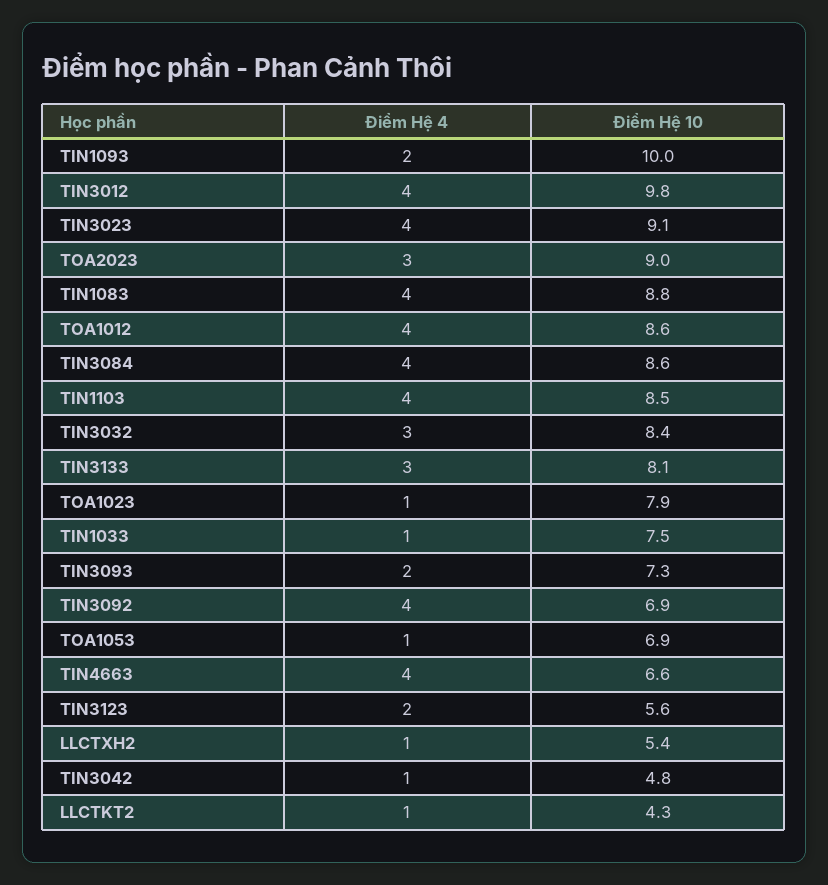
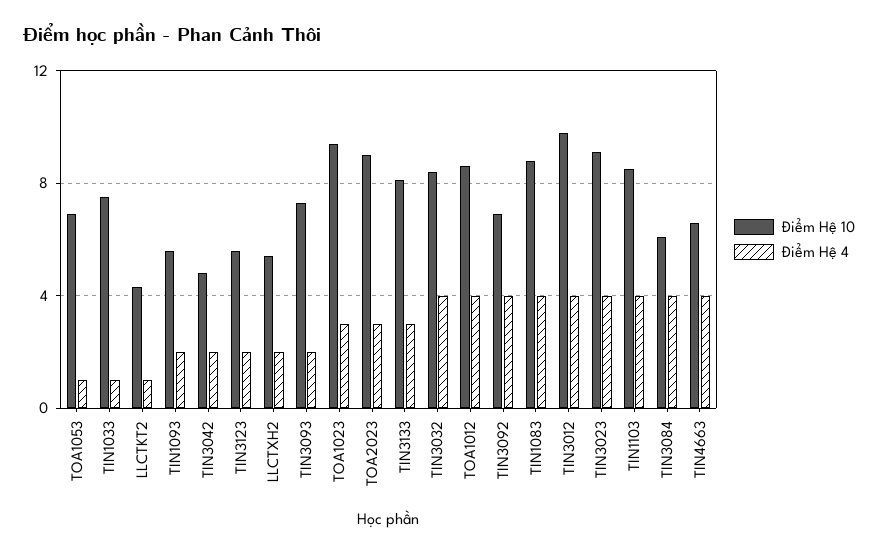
  {
    "Điểm Hệ 4": {
      "TIN1093": 2,
      "TIN3012": 4,
      "TIN3023": 4,
      "TOA2023": 3,
      "TIN1083": 4,
      "TOA1012": 4,
      "TIN3084": 4,
      "TIN1103": 4,
-     "TIN3032": 3,
+     "TIN3032": 4,
      "TIN3133": 3,
-     "TOA1023": 1,
+     "TOA1023": 3,
      "TIN1033": 1,
      "TIN3093": 2,
      "TIN3092": 4,
      "TOA1053": 1,
      "TIN4663": 4,
      "TIN3123": 2,
-     "LLCTXH2": 1,
+     "LLCTXH2": 2,
-     "TIN3042": 1,
+     "TIN3042": 2,
      "LLCTKT2": 1
    },
    "Điểm Hệ 10": {
-     "TIN1093": 10,
+     "TIN1093": 5.5,
      "TIN3012": 9.8,
      "TIN3023": 9.1,
      "TOA2023": 9,
      "TIN1083": 8.8,
      "TOA1012": 8.6,
-     "TIN3084": 8.6,
+     "TIN3084": 6,
      "TIN1103": 8.5,
      "TIN3032": 8.4,
      "TIN3133": 8.1,
-     "TOA1023": 7.9,
+     "TOA1023": 9.5,
      "TIN1033": 7.5,
      "TIN3093": 7.3,
      "TIN3092": 6.9,
      "TOA1053": 6.9,
      "TIN4663": 6.6,
      "TIN3123": 5.6,
      "LLCTXH2": 5.4,
      "TIN3042": 4.8,
      "LLCTKT2": 4.3
    }
  }

